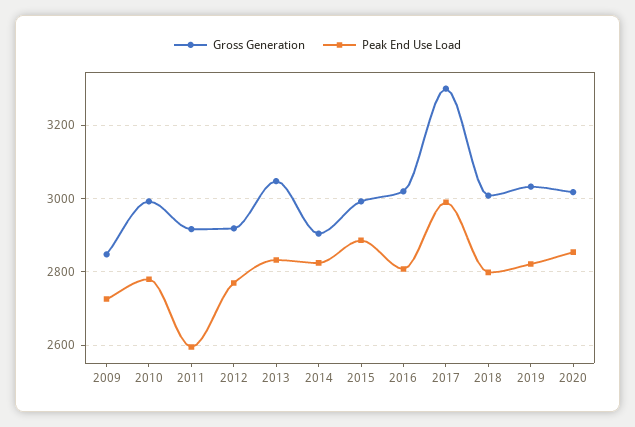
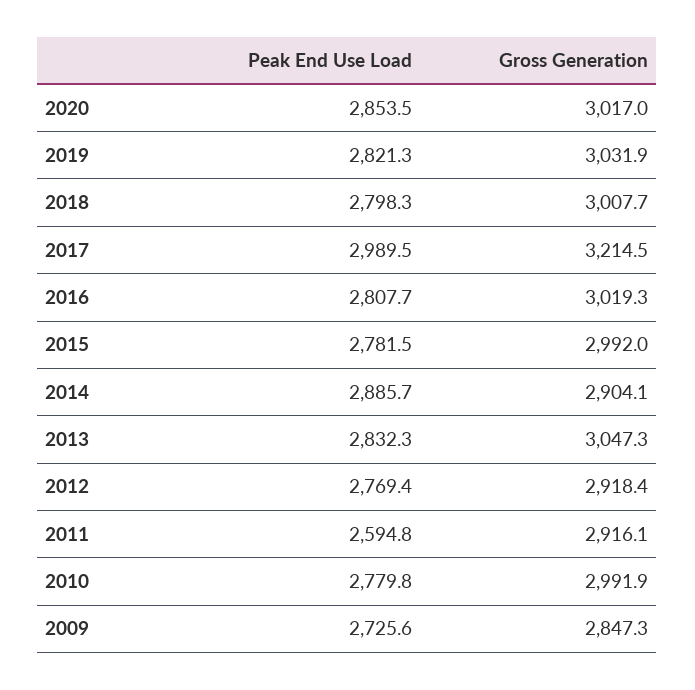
  {
    "Gross Generation": {
      "2009": 2847.3,
      "2010": 2991.9,
      "2011": 2916.1,
      "2012": 2918.4,
      "2013": 3047.3,
      "2014": 2904.1,
      "2015": 2992,
      "2016": 3019.3,
-     "2017": 3300,
+     "2017": 3214.5,
      "2018": 3007.7,
      "2019": 3031.9,
      "2020": 3017
    },
    "Peak End Use Load": {
      "2009": 2725.6,
      "2010": 2779.8,
      "2011": 2594.8,
      "2012": 2769.4,
      "2013": 2832.3,
-     "2014": 2820,
+     "2014": 2885.7,
-     "2015": 2880,
+     "2015": 2781.5,
      "2016": 2807.7,
      "2017": 2989.5,
      "2018": 2798.3,
      "2019": 2821.3,
      "2020": 2853.5
    }
  }

